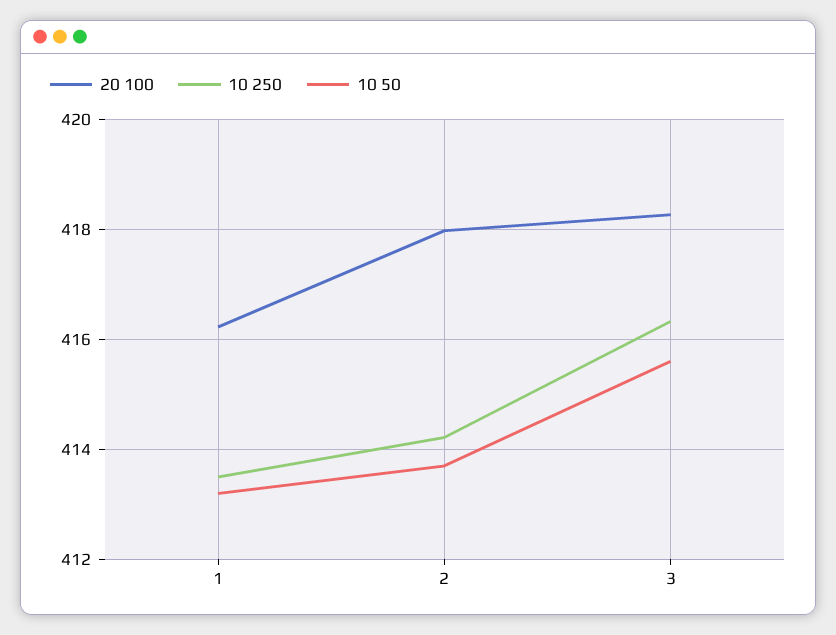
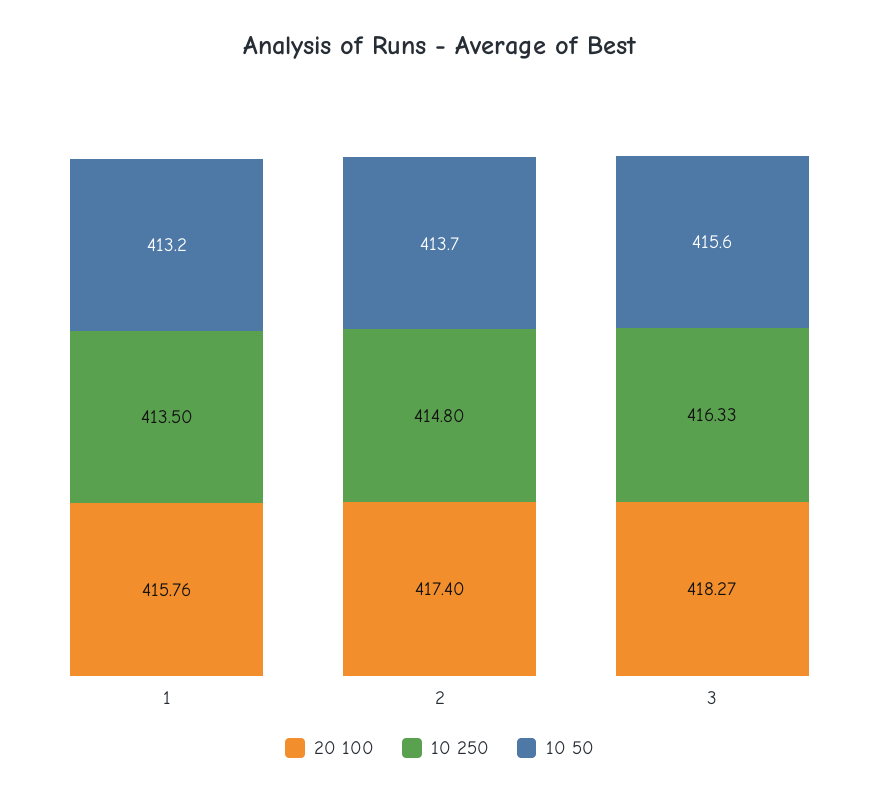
  {
    "20 100": {
-     "1": 416.2,
+     "1": 415.76,
-     "2": 418,
+     "2": 417.4,
      "3": 418.27
    },
    "10 250": {
      "1": 413.5,
-     "2": 414.2,
+     "2": 414.8,
      "3": 416.33
    },
    "10 50": {
      "1": 413.2,
      "2": 413.7,
      "3": 415.6
    }
  }

